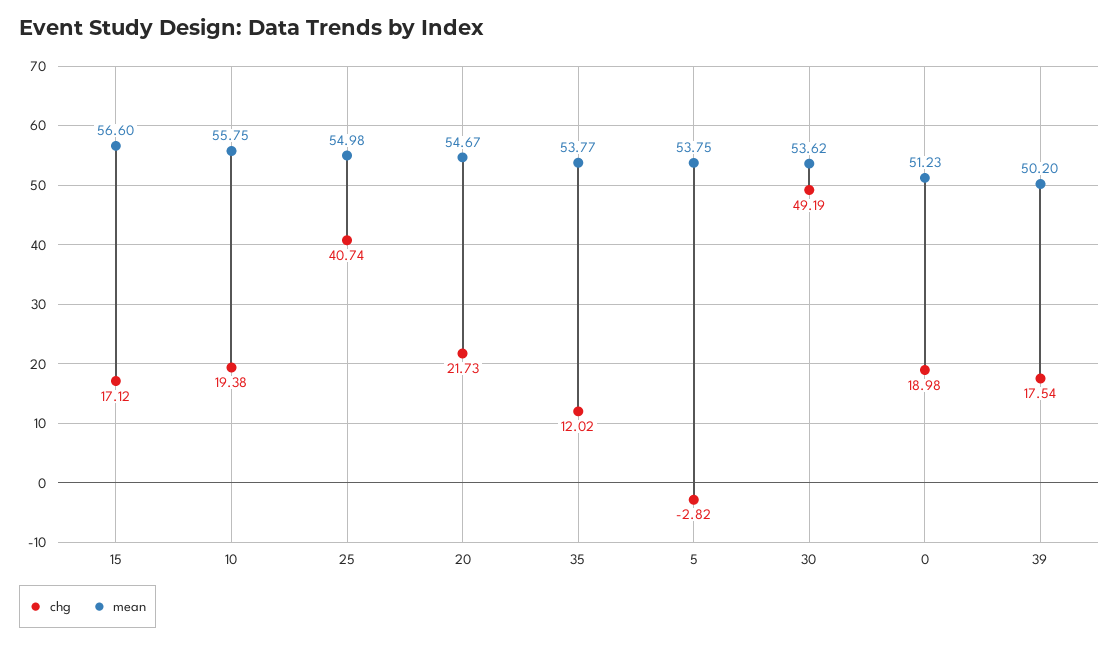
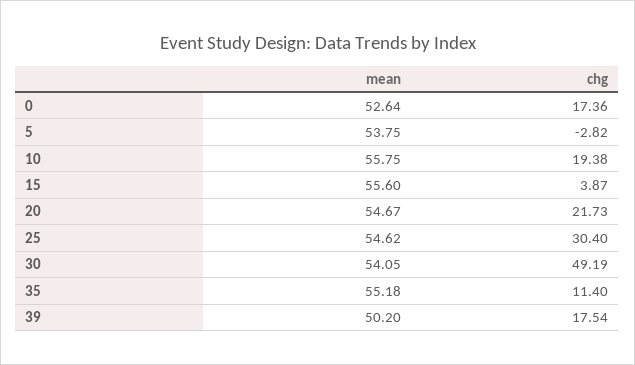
  {
    "chg": {
-     "15": 17.12,
+     "15": 3.87,
      "10": 19.38,
-     "25": 40.74,
+     "25": 30.4,
      "20": 21.73,
-     "35": 12.02,
+     "35": 11.4,
      "5": -2.82,
      "30": 49.19,
-     "0": 18.98,
+     "0": 17.36,
      "39": 17.54
    },
    "mean": {
-     "15": 56.6,
+     "15": 55.6,
      "10": 55.75,
-     "25": 54.98,
+     "25": 54.62,
      "20": 54.67,
-     "35": 53.77,
+     "35": 55.18,
      "5": 53.75,
-     "30": 53.62,
+     "30": 54.05,
-     "0": 51.23,
+     "0": 52.64,
      "39": 50.2
    }
  }

